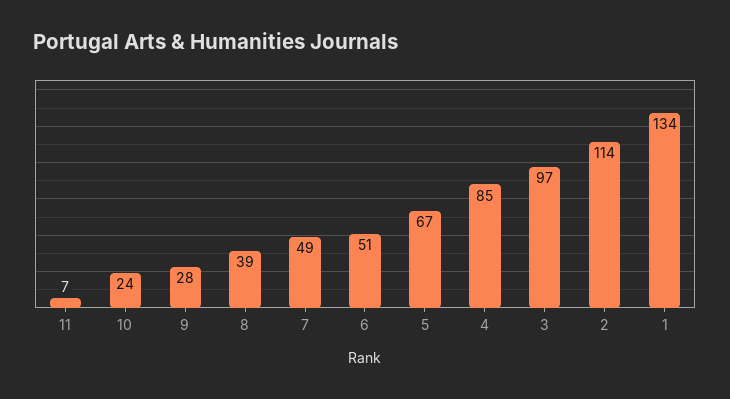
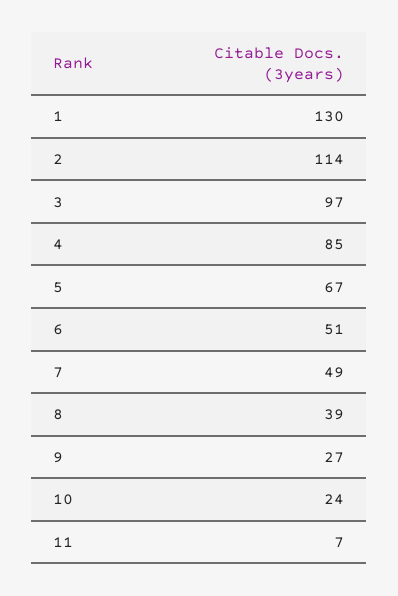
  {
    "11": 7,
    "10": 24,
-   "9": 28,
+   "9": 27,
    "8": 39,
    "7": 49,
    "6": 51,
    "5": 67,
    "4": 85,
    "3": 97,
    "2": 114,
-   "1": 134
+   "1": 130
  }

